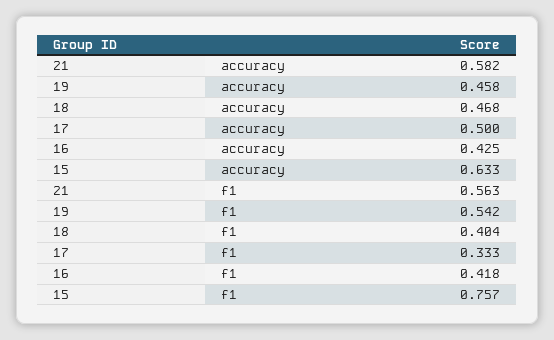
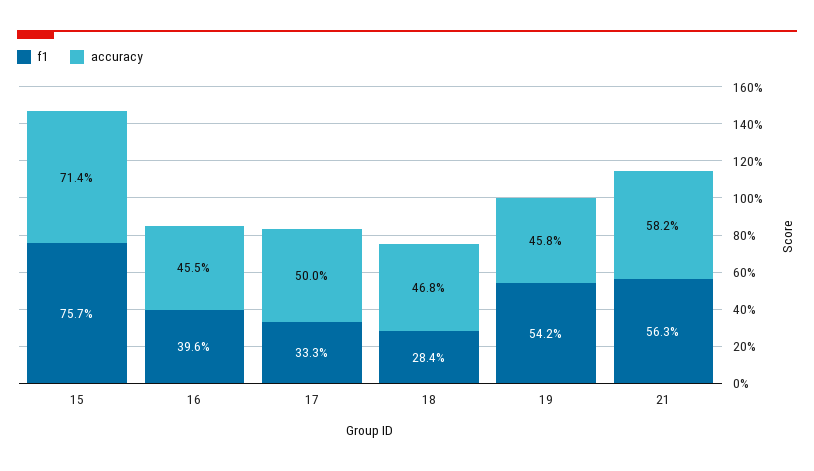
  {
    "accuracy": {
      "21": 0.582,
      "19": 0.458,
      "18": 0.468,
      "17": 0.5,
-     "16": 0.425,
+     "16": 0.455,
-     "15": 0.633
+     "15": 0.714
    },
    "f1": {
      "21": 0.563,
      "19": 0.542,
-     "18": 0.404,
+     "18": 0.284,
      "17": 0.333,
-     "16": 0.418,
+     "16": 0.396,
      "15": 0.757
    }
  }

